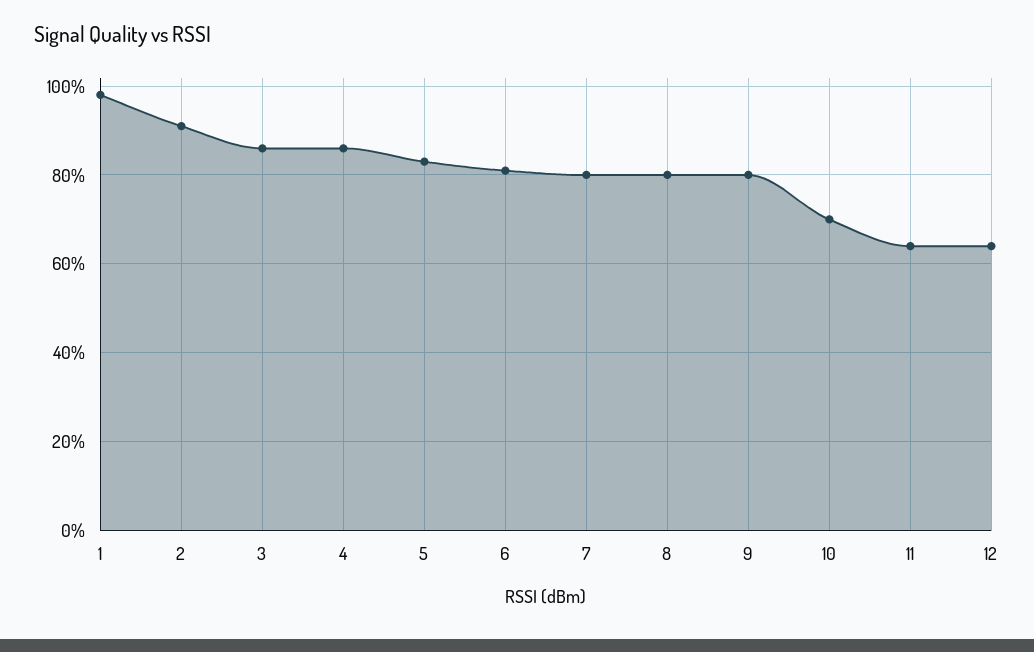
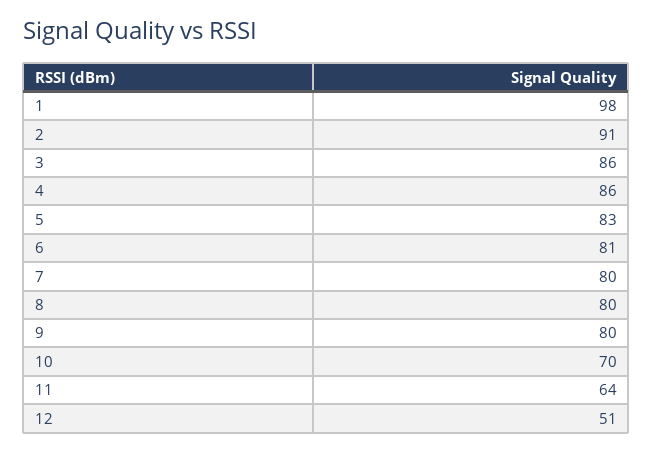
  {
    "1": 98,
    "2": 91,
    "3": 86,
    "4": 86,
    "5": 83,
    "6": 81,
    "7": 80,
    "8": 80,
    "9": 80,
    "10": 70,
    "11": 64,
-   "12": 65
+   "12": 51
  }

